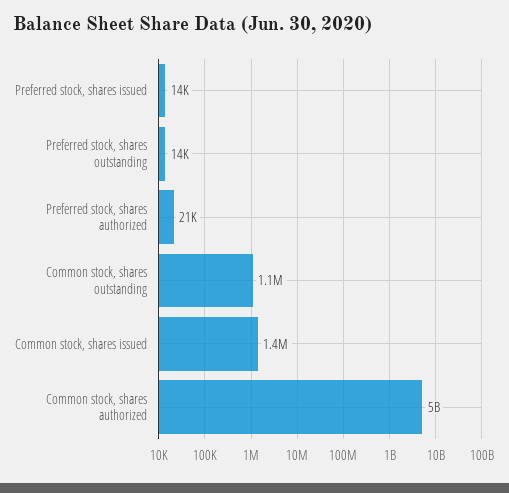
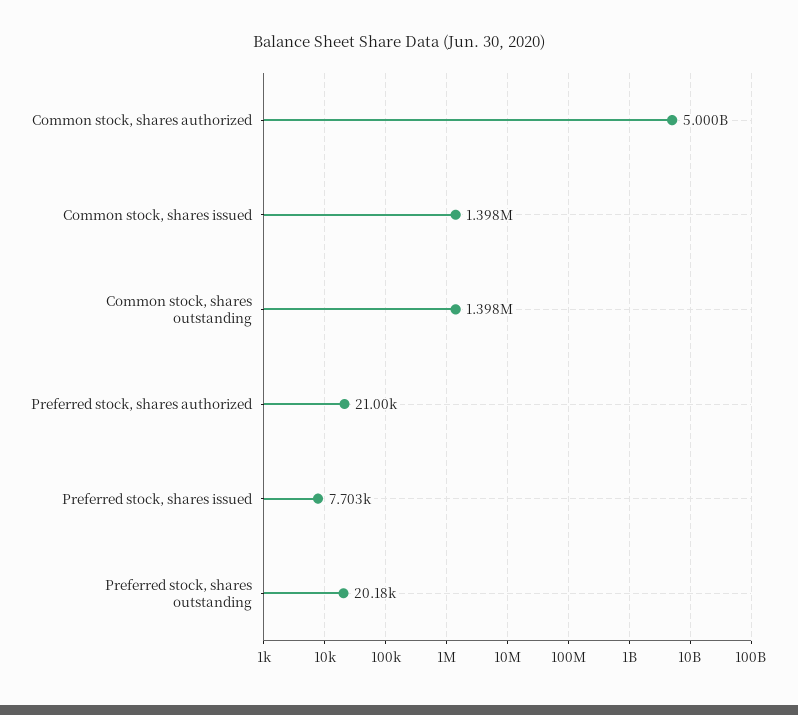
  {
-   "Preferred stock, shares issued": 14000,
+   "Preferred stock, shares issued": 7703,
-   "Preferred stock, shares outstanding": 14000,
+   "Preferred stock, shares outstanding": 20180,
    "Preferred stock, shares authorized": 21000,
-   "Common stock, shares outstanding": 1100000,
+   "Common stock, shares outstanding": 1398000,
    "Common stock, shares issued": 1398000,
    "Common stock, shares authorized": 5000000000
  }

